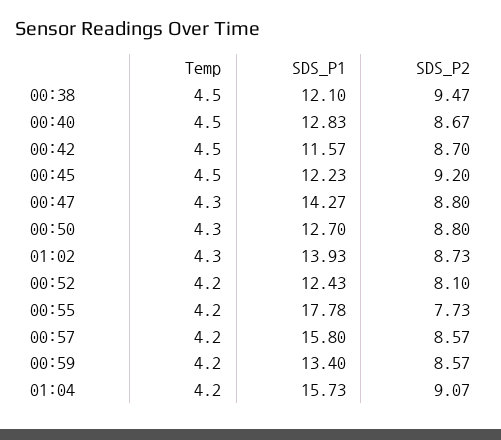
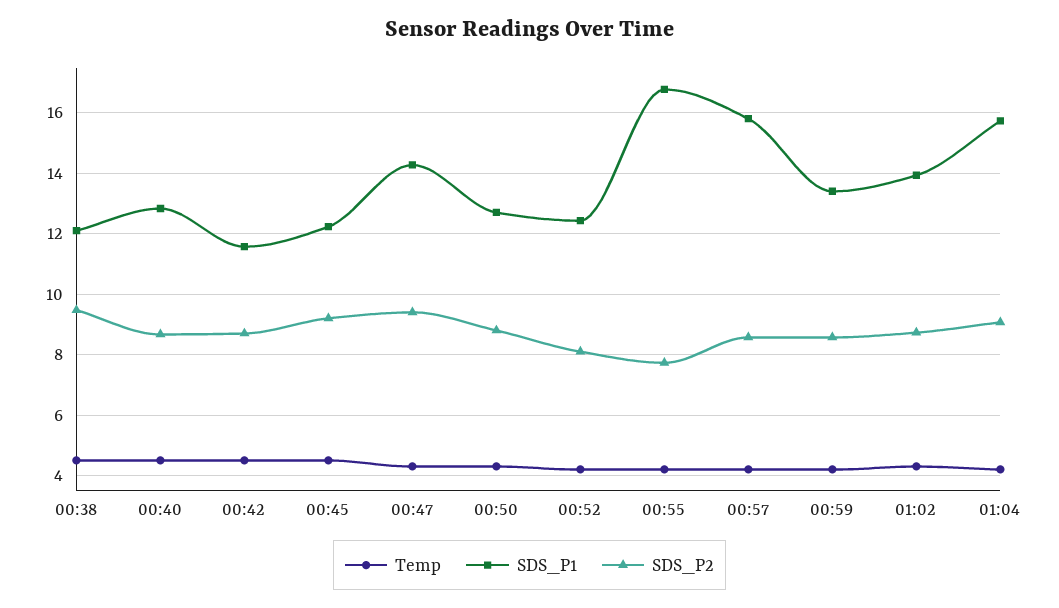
  {
    "Temp": {
      "00:38": 4.5,
      "00:40": 4.5,
      "00:42": 4.5,
      "00:45": 4.5,
      "00:47": 4.3,
      "00:50": 4.3,
      "01:02": 4.3,
      "00:52": 4.2,
      "00:55": 4.2,
      "00:57": 4.2,
      "00:59": 4.2,
      "01:04": 4.2
    },
    "SDS_P1": {
      "00:38": 12.1,
      "00:40": 12.83,
      "00:42": 11.57,
      "00:45": 12.23,
      "00:47": 14.27,
      "00:50": 12.7,
      "01:02": 13.93,
      "00:52": 12.43,
-     "00:55": 17.78,
+     "00:55": 16.8,
      "00:57": 15.8,
      "00:59": 13.4,
      "01:04": 15.73
    },
    "SDS_P2": {
      "00:38": 9.47,
      "00:40": 8.67,
      "00:42": 8.7,
      "00:45": 9.2,
-     "00:47": 8.8,
+     "00:47": 9.4,
      "00:50": 8.8,
      "01:02": 8.73,
      "00:52": 8.1,
      "00:55": 7.73,
      "00:57": 8.57,
      "00:59": 8.57,
      "01:04": 9.07
    }
  }

